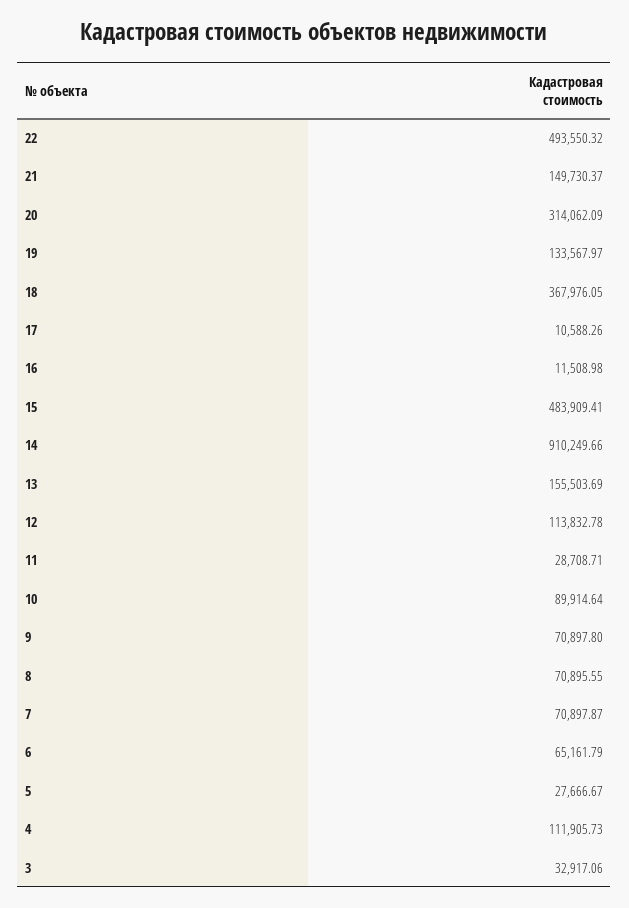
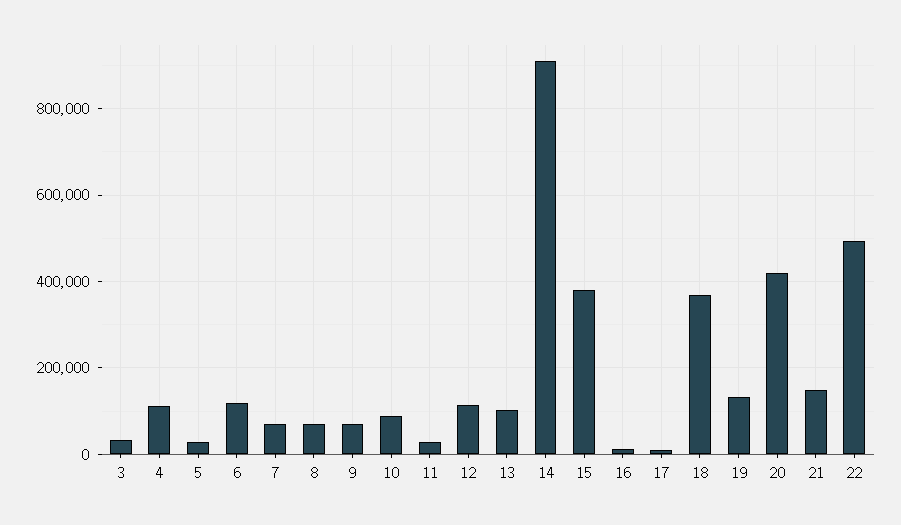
  {
    "22": 493550.32,
    "21": 149730.37,
-   "20": 314062.09,
+   "20": 420000,
    "19": 133567.97,
    "18": 367976.05,
    "17": 10588.26,
    "16": 11508.98,
-   "15": 483909.41,
+   "15": 380000,
    "14": 910249.66,
-   "13": 155503.69,
+   "13": 100000,
    "12": 113832.78,
    "11": 28708.71,
    "10": 89914.64,
    "9": 70897.8,
    "8": 70895.55,
    "7": 70897.87,
-   "6": 65161.79,
+   "6": 120000,
    "5": 27666.67,
    "4": 111905.73,
    "3": 32917.06
  }

